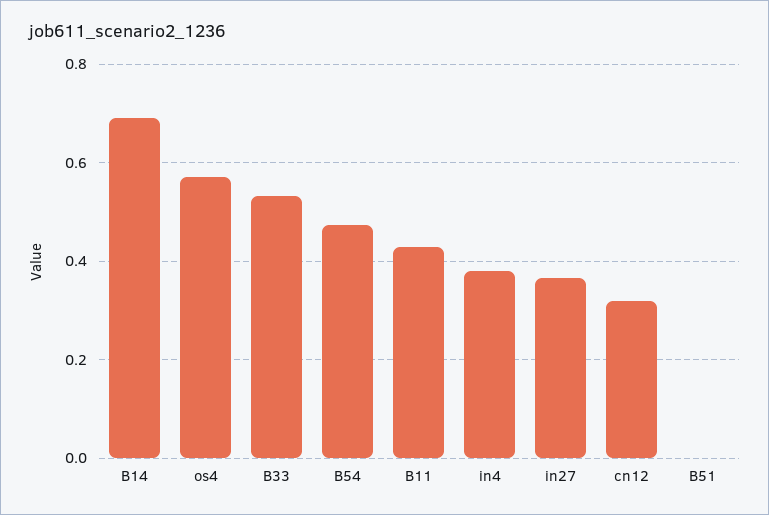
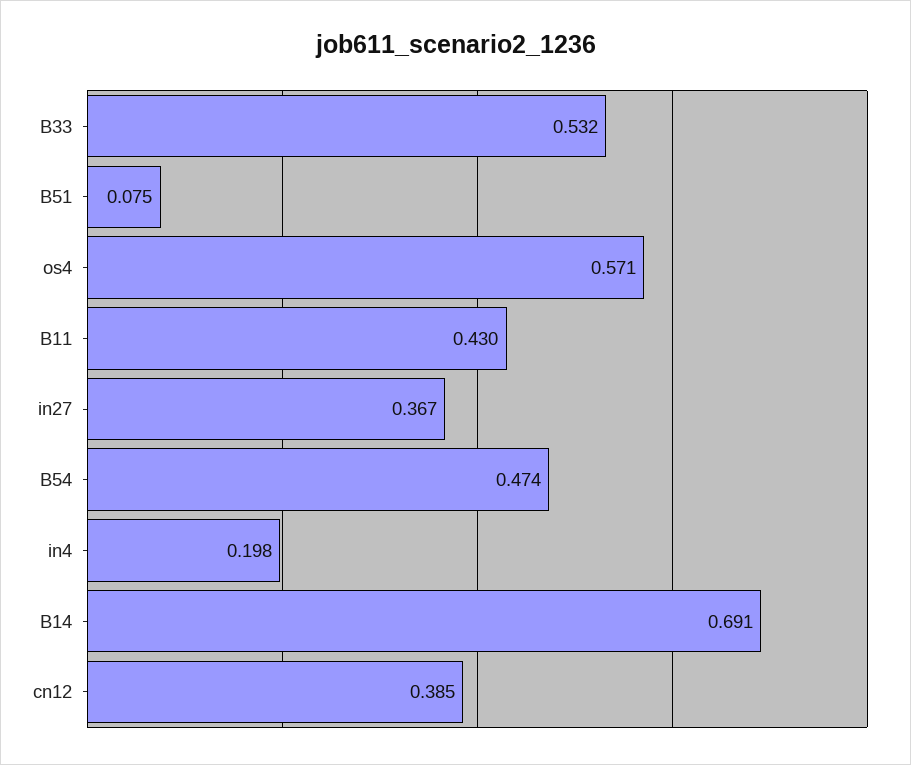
  {
    "B14": 0.691,
    "os4": 0.571,
    "B33": 0.532,
    "B54": 0.474,
    "B11": 0.43,
-   "in4": 0.38,
+   "in4": 0.198,
    "in27": 0.367,
-   "cn12": 0.32,
+   "cn12": 0.385,
-   "B51": 0
+   "B51": 0.075
  }

